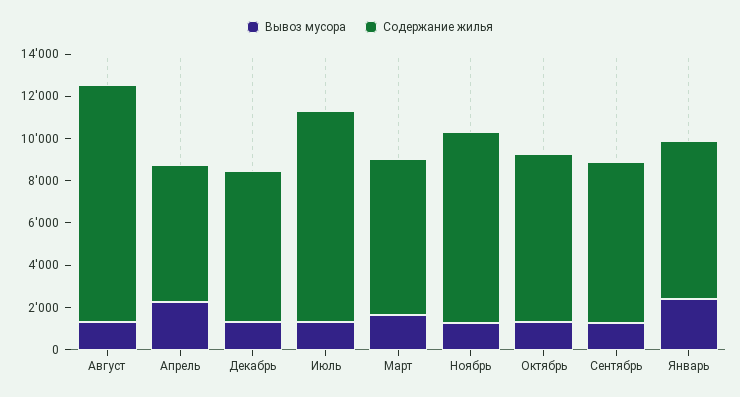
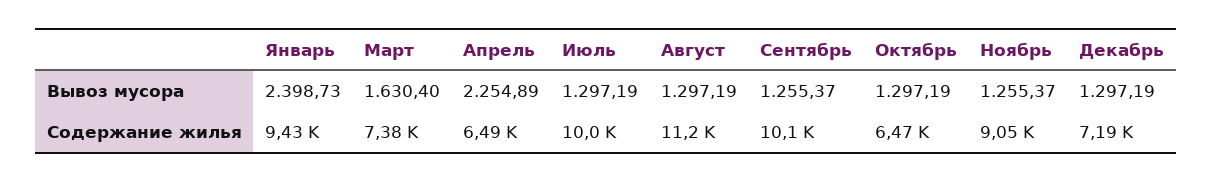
  {
    "Вывоз мусора": {
      "Август": 1297.19,
      "Апрель": 2254.89,
      "Декабрь": 1297.19,
      "Июль": 1297.19,
      "Март": 1630.4,
      "Ноябрь": 1255.37,
      "Октябрь": 1297.19,
      "Сентябрь": 1255.37,
      "Январь": 2398.73
    },
    "Содержание жилья": {
      "Август": 11200,
      "Апрель": 6490,
      "Декабрь": 7190,
      "Июль": 10000,
      "Март": 7380,
      "Ноябрь": 9050,
-     "Октябрь": 8000,
+     "Октябрь": 6470,
-     "Сентябрь": 7500,
+     "Сентябрь": 10100,
-     "Январь": 7500
+     "Январь": 9430
    }
  }

